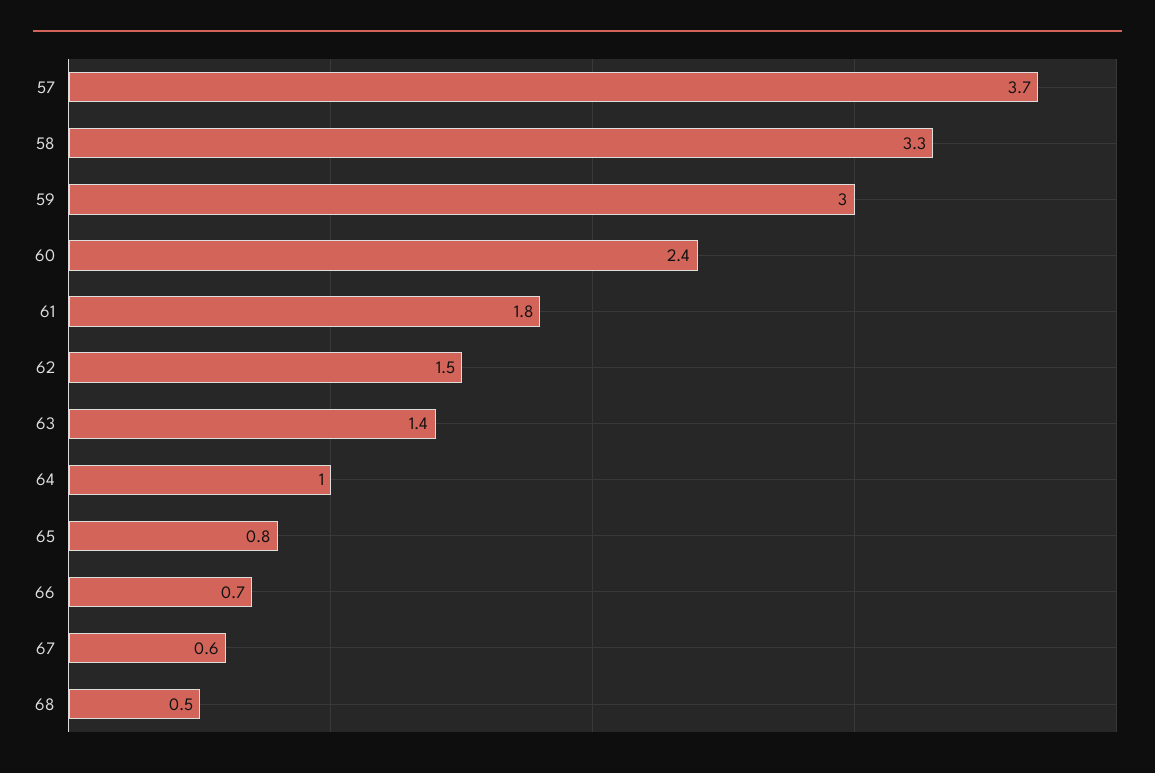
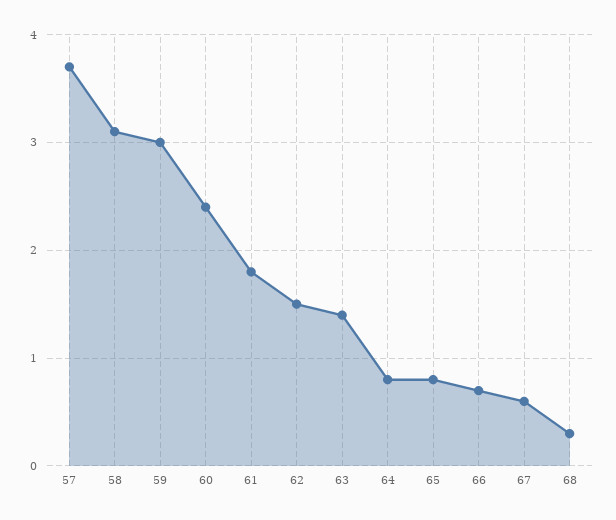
  {
    "57": 3.7,
-   "58": 3.3,
+   "58": 3.1,
    "59": 3,
    "60": 2.4,
    "61": 1.8,
    "62": 1.5,
    "63": 1.4,
-   "64": 1,
+   "64": 0.8,
    "65": 0.8,
    "66": 0.7,
    "67": 0.6,
-   "68": 0.5
+   "68": 0.3
  }

